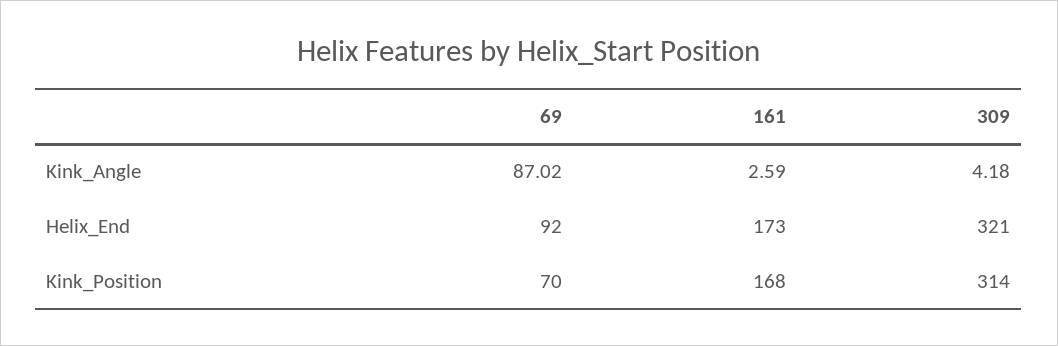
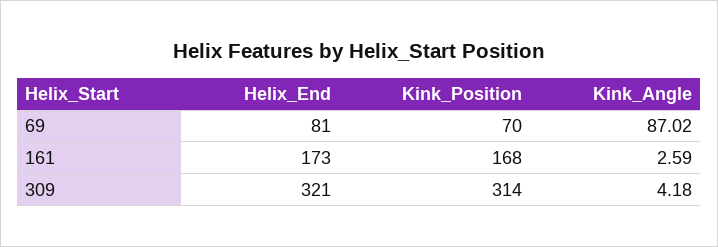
  {
    "69": {
      "Kink_Angle": 87.02,
-     "Helix_End": 92,
+     "Helix_End": 81,
      "Kink_Position": 70
    },
    "161": {
      "Kink_Angle": 2.59,
      "Helix_End": 173,
      "Kink_Position": 168
    },
    "309": {
      "Kink_Angle": 4.18,
      "Helix_End": 321,
      "Kink_Position": 314
    }
  }

